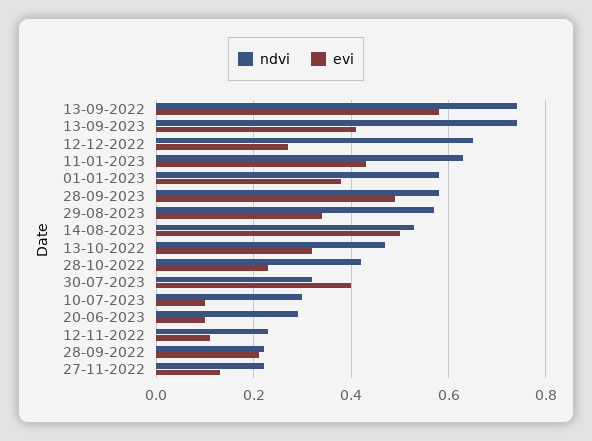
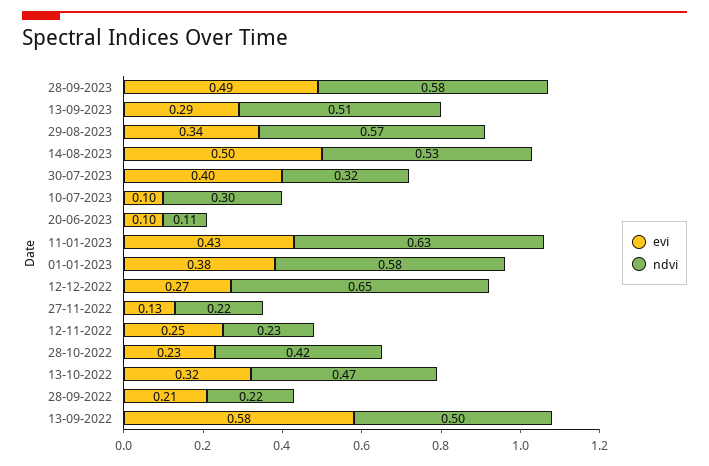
  {
    "ndvi": {
-     "13-09-2022": 0.75,
+     "13-09-2022": 0.5,
-     "13-09-2023": 0.75,
+     "13-09-2023": 0.51,
      "12-12-2022": 0.65,
      "11-01-2023": 0.63,
      "01-01-2023": 0.58,
      "28-09-2023": 0.58,
      "29-08-2023": 0.57,
      "14-08-2023": 0.53,
      "13-10-2022": 0.47,
      "28-10-2022": 0.42,
      "30-07-2023": 0.32,
      "10-07-2023": 0.3,
-     "20-06-2023": 0.3,
+     "20-06-2023": 0.11,
      "12-11-2022": 0.23,
      "28-09-2022": 0.22,
      "27-11-2022": 0.22
    },
    "evi": {
      "13-09-2022": 0.58,
-     "13-09-2023": 0.4,
+     "13-09-2023": 0.29,
      "12-12-2022": 0.27,
      "11-01-2023": 0.43,
      "01-01-2023": 0.38,
      "28-09-2023": 0.49,
      "29-08-2023": 0.34,
      "14-08-2023": 0.5,
      "13-10-2022": 0.32,
      "28-10-2022": 0.23,
      "30-07-2023": 0.4,
      "10-07-2023": 0.1,
      "20-06-2023": 0.1,
-     "12-11-2022": 0.1,
+     "12-11-2022": 0.25,
      "28-09-2022": 0.21,
      "27-11-2022": 0.13
    }
  }

